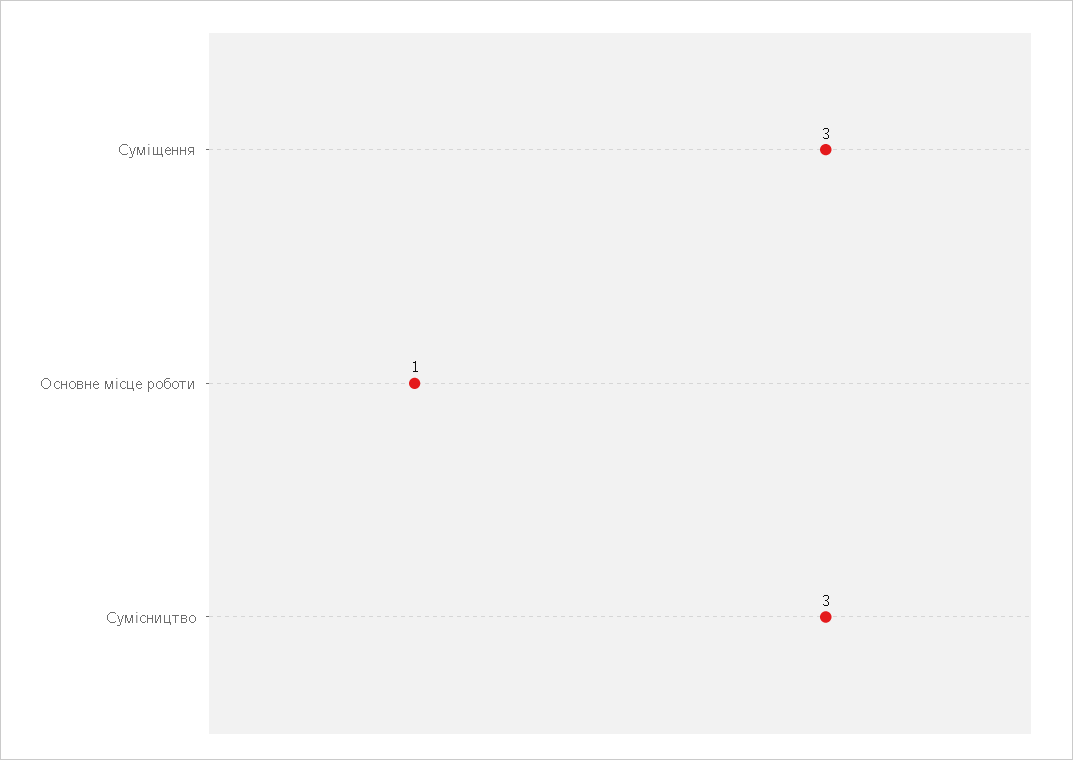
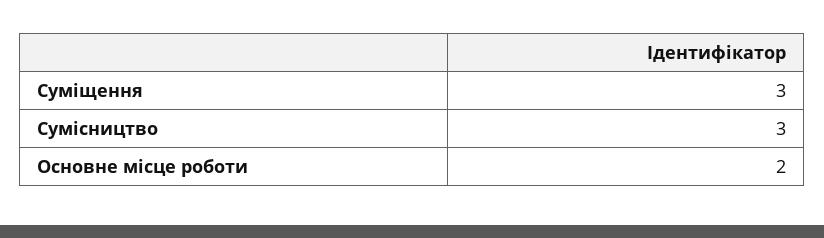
  {
    "Суміщення": 3,
-   "Основне місце роботи": 1,
+   "Основне місце роботи": 2,
    "Сумісництво": 3
  }

